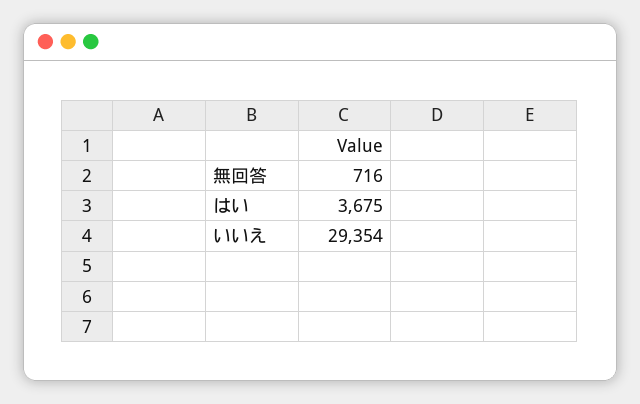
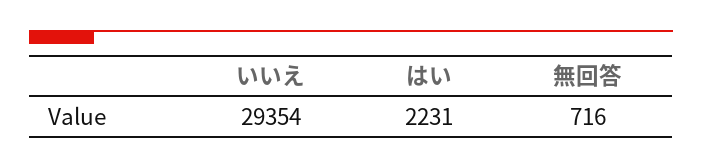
  {
    "無回答": 716,
-   "はい": 3675,
+   "はい": 2231,
    "いいえ": 29354
  }

